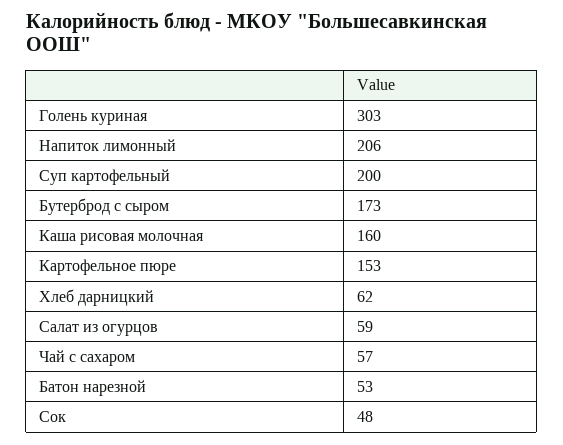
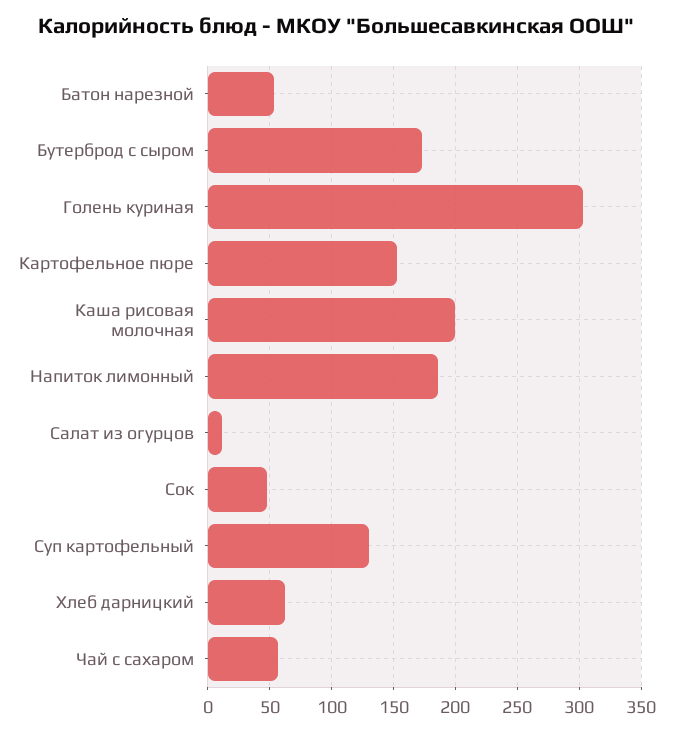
  {
    "Голень куриная": 303,
-   "Напиток лимонный": 206,
+   "Напиток лимонный": 185,
-   "Суп картофельный": 200,
+   "Суп картофельный": 130,
    "Бутерброд с сыром": 173,
-   "Каша рисовая молочная": 160,
+   "Каша рисовая молочная": 200,
    "Картофельное пюре": 153,
    "Хлеб дарницкий": 62,
-   "Салат из огурцов": 59,
+   "Салат из огурцов": 10,
    "Чай с сахаром": 57,
    "Батон нарезной": 53,
    "Сок": 48
  }

